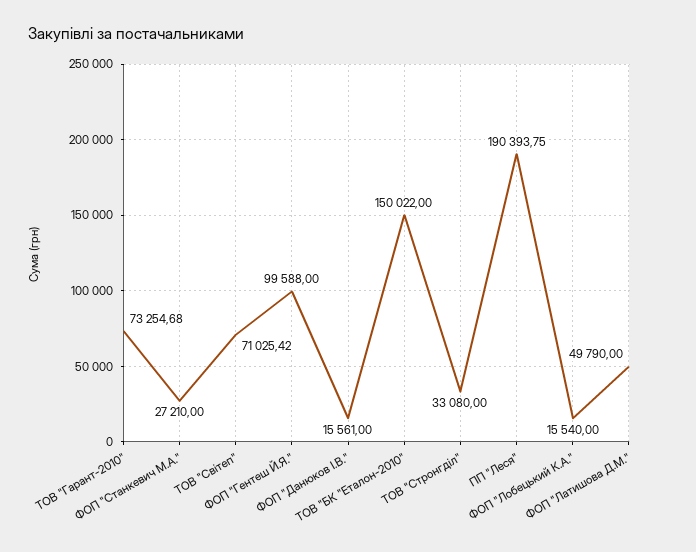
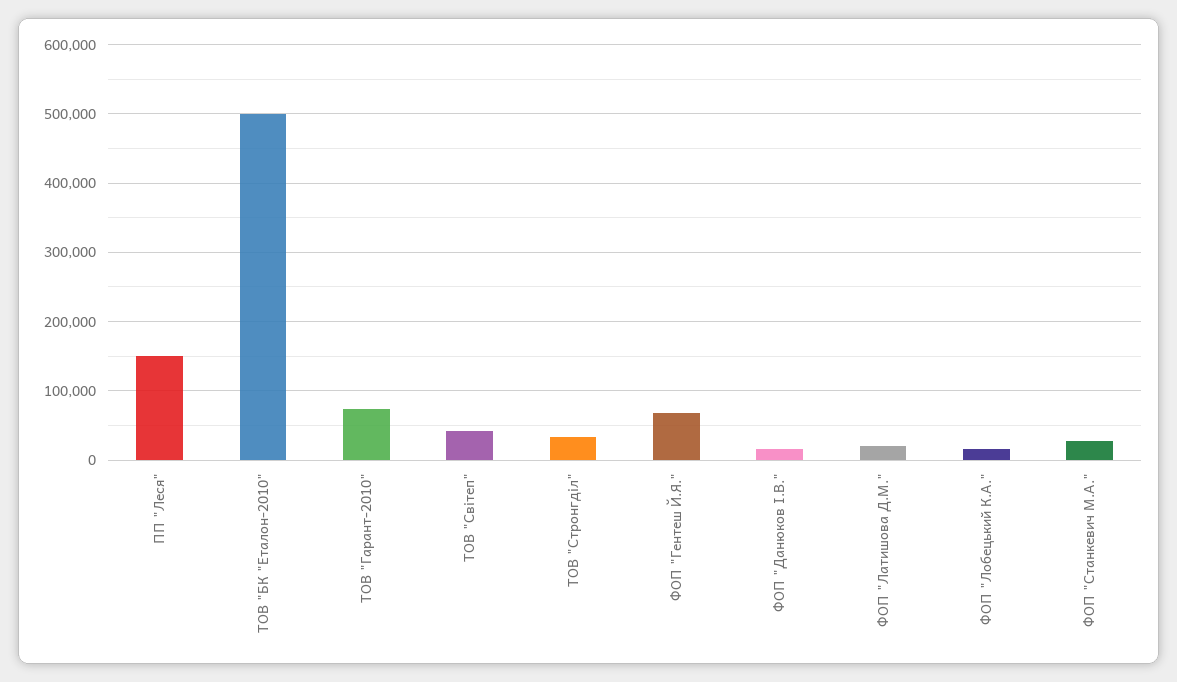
  {
    "ТОВ \"Гарант-2010\"": 73254.68,
    "ФОП \"Станкевич М.А.\"": 27210,
-   "ТОВ \"Світеп\"": 71025.42,
+   "ТОВ \"Світеп\"": 40000,
-   "ФОП \"Гентеш Й.Я.\"": 99588,
+   "ФОП \"Гентеш Й.Я.\"": 70000,
    "ФОП \"Данюков I.В.\"": 15561,
-   "ТОВ \"БК \"Еталон-2010\"": 150022,
+   "ТОВ \"БК \"Еталон-2010\"": 500000,
    "ТОВ \"Стронгділ\"": 33080,
-   "ПП \"Леся\"": 190393.75,
+   "ПП \"Леся\"": 150000,
    "ФОП \"Лобецький К.А.\"": 15540,
-   "ФОП \"Латишова Д.М.\"": 49790
+   "ФОП \"Латишова Д.М.\"": 20000
  }

